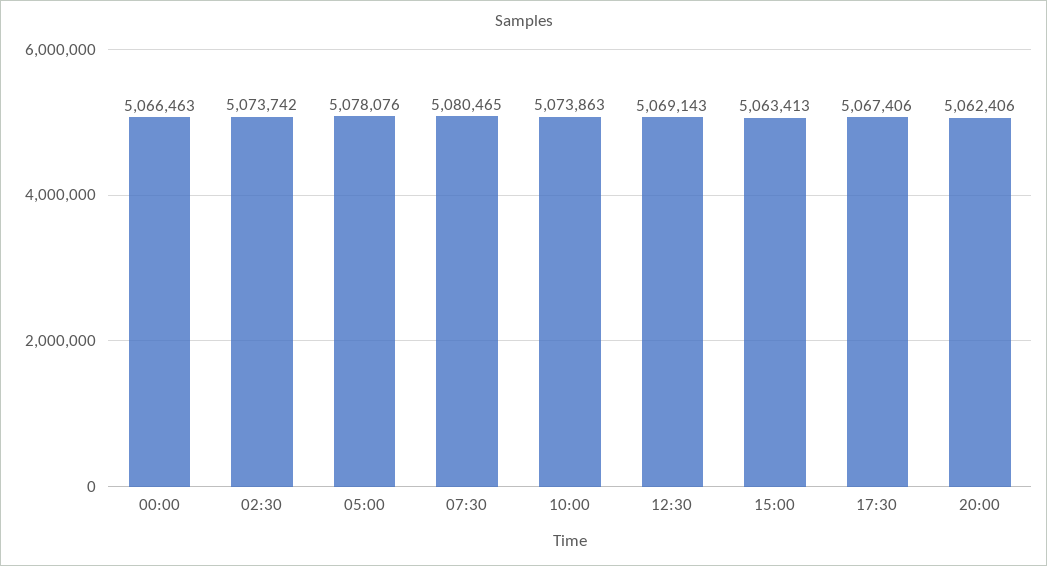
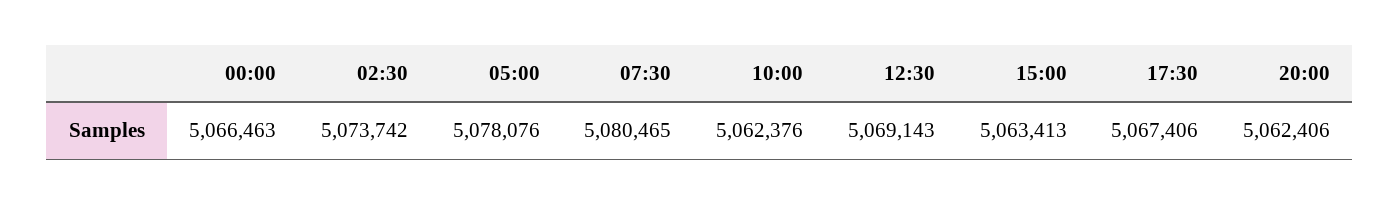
  {
    "00:00": 5066463,
    "02:30": 5073742,
    "05:00": 5078076,
    "07:30": 5080465,
-   "10:00": 5073863,
+   "10:00": 5062376,
    "12:30": 5069143,
    "15:00": 5063413,
    "17:30": 5067406,
    "20:00": 5062406
  }

